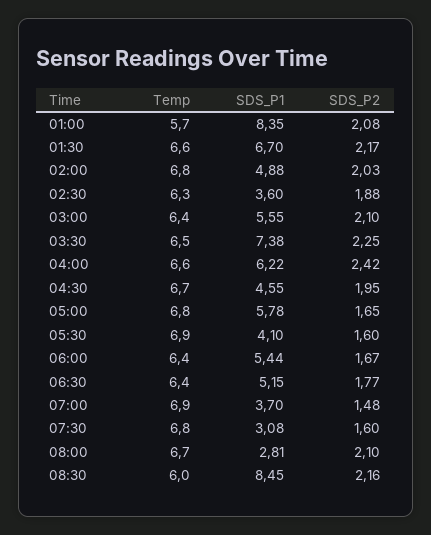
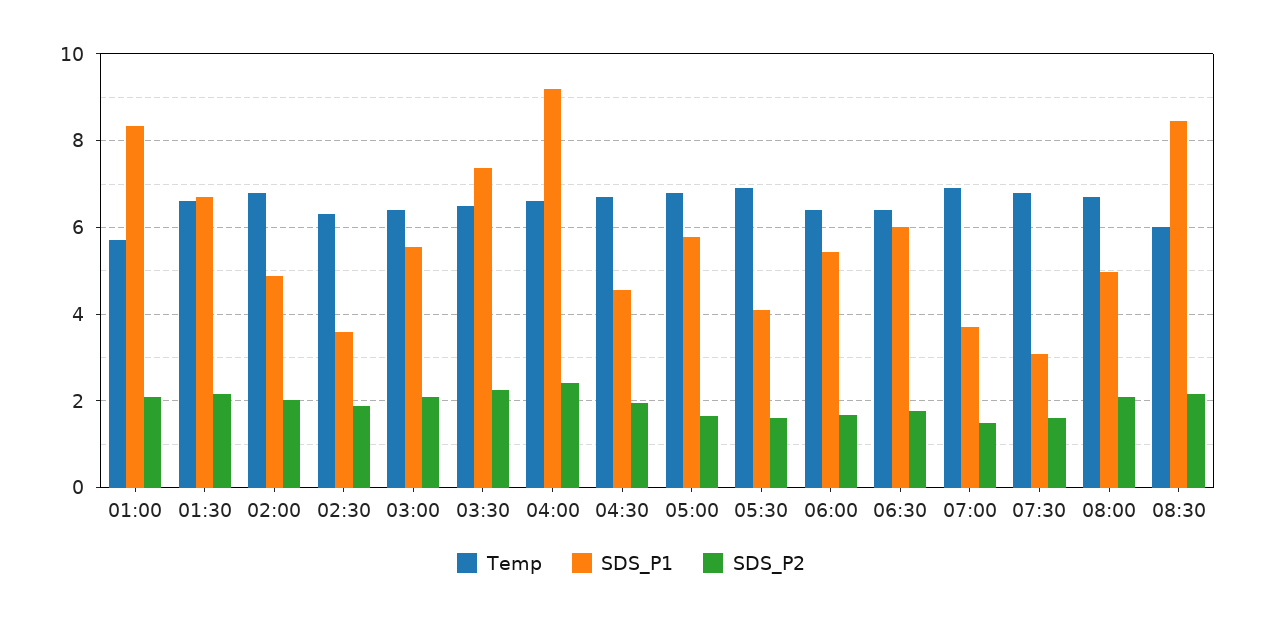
  {
    "Temp": {
      "01:00": 5.7,
      "01:30": 6.6,
      "02:00": 6.8,
      "02:30": 6.3,
      "03:00": 6.4,
      "03:30": 6.5,
      "04:00": 6.6,
      "04:30": 6.7,
      "05:00": 6.8,
      "05:30": 6.9,
      "06:00": 6.4,
      "06:30": 6.4,
      "07:00": 6.9,
      "07:30": 6.8,
      "08:00": 6.7,
      "08:30": 6
    },
    "SDS_P1": {
      "01:00": 8.35,
      "01:30": 6.7,
      "02:00": 4.88,
      "02:30": 3.6,
      "03:00": 5.55,
      "03:30": 7.38,
-     "04:00": 6.22,
+     "04:00": 9.2,
      "04:30": 4.55,
      "05:00": 5.78,
      "05:30": 4.1,
      "06:00": 5.44,
-     "06:30": 5.15,
+     "06:30": 6,
      "07:00": 3.7,
      "07:30": 3.08,
-     "08:00": 2.81,
+     "08:00": 5,
      "08:30": 8.45
    },
    "SDS_P2": {
      "01:00": 2.08,
      "01:30": 2.17,
      "02:00": 2.03,
      "02:30": 1.88,
      "03:00": 2.1,
      "03:30": 2.25,
      "04:00": 2.42,
      "04:30": 1.95,
      "05:00": 1.65,
      "05:30": 1.6,
      "06:00": 1.67,
      "06:30": 1.77,
      "07:00": 1.48,
      "07:30": 1.6,
      "08:00": 2.1,
      "08:30": 2.16
    }
  }

